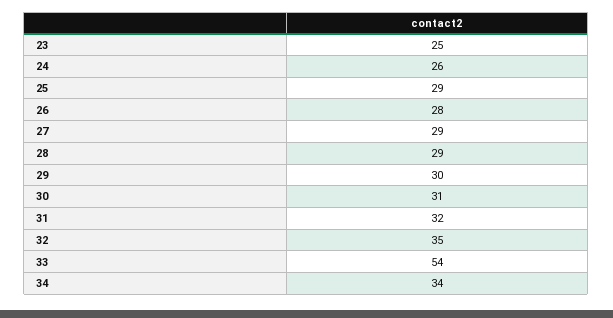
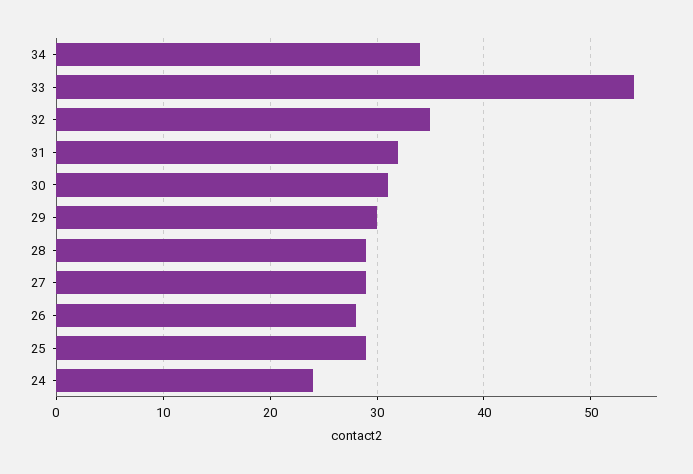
  {
-   "23": 25,
-   "24": 26,
+   "24": 24,
    "25": 29,
    "26": 28,
    "27": 29,
    "28": 29,
    "29": 30,
    "30": 31,
    "31": 32,
    "32": 35,
    "33": 54,
    "34": 34
  }

